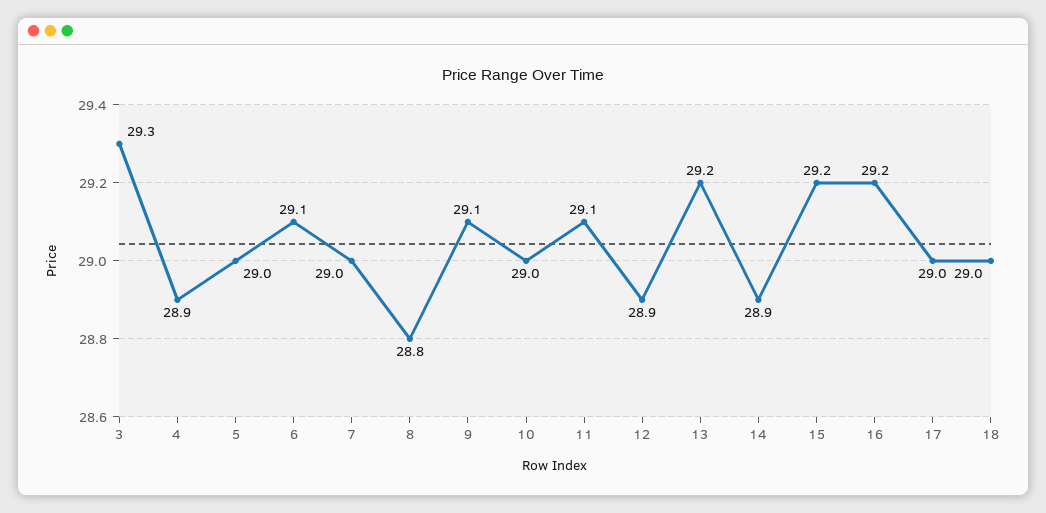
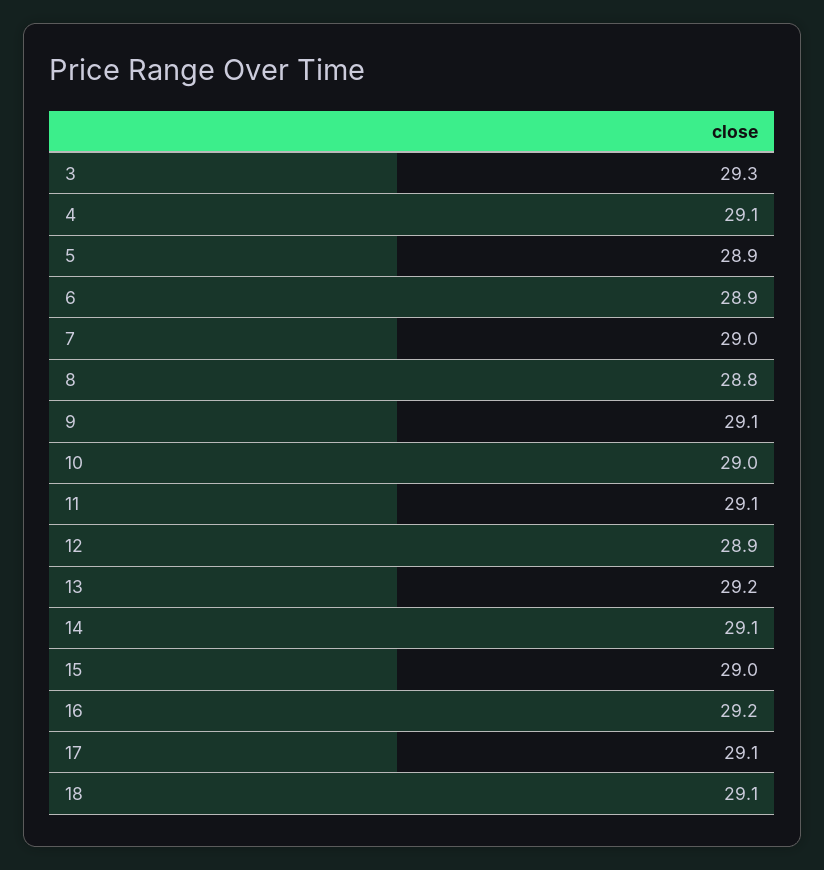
  {
    "3": 29.3,
-   "4": 28.9,
+   "4": 29.1,
-   "5": 29,
+   "5": 28.9,
-   "6": 29.1,
+   "6": 28.9,
    "7": 29,
    "8": 28.8,
    "9": 29.1,
    "10": 29,
    "11": 29.1,
    "12": 28.9,
    "13": 29.2,
-   "14": 28.9,
+   "14": 29.1,
-   "15": 29.2,
+   "15": 29,
    "16": 29.2,
-   "17": 29,
+   "17": 29.1,
-   "18": 29
+   "18": 29.1
  }

